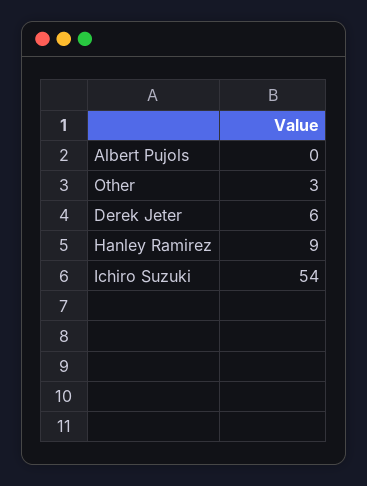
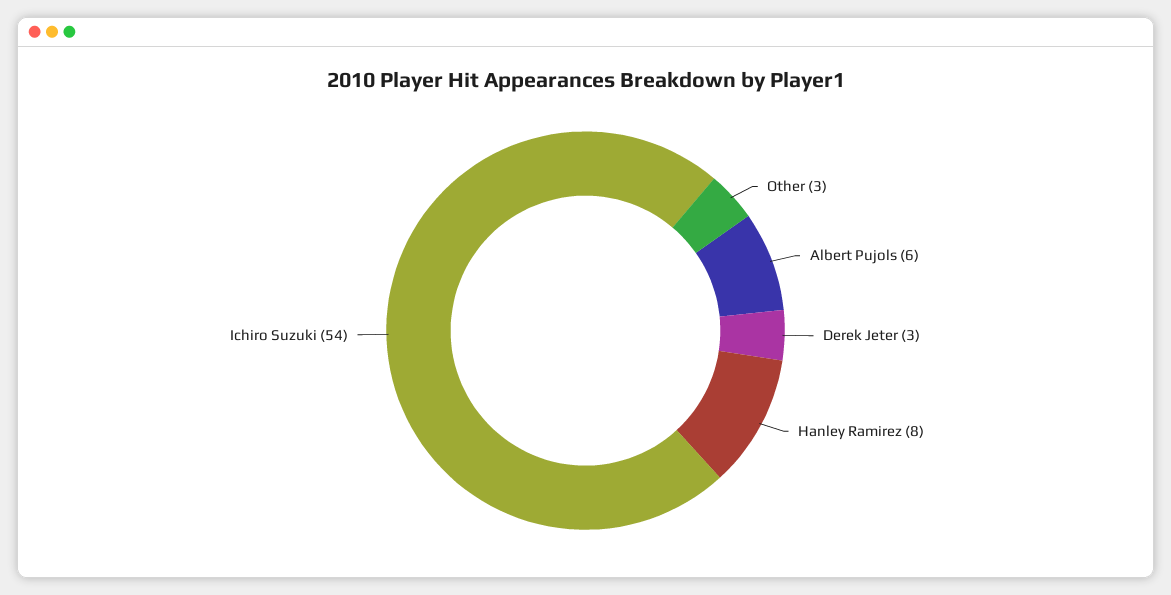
  {
-   "Albert Pujols": 0,
+   "Albert Pujols": 6,
    "Other": 3,
-   "Derek Jeter": 6,
+   "Derek Jeter": 3,
-   "Hanley Ramirez": 9,
+   "Hanley Ramirez": 8,
    "Ichiro Suzuki": 54
  }

